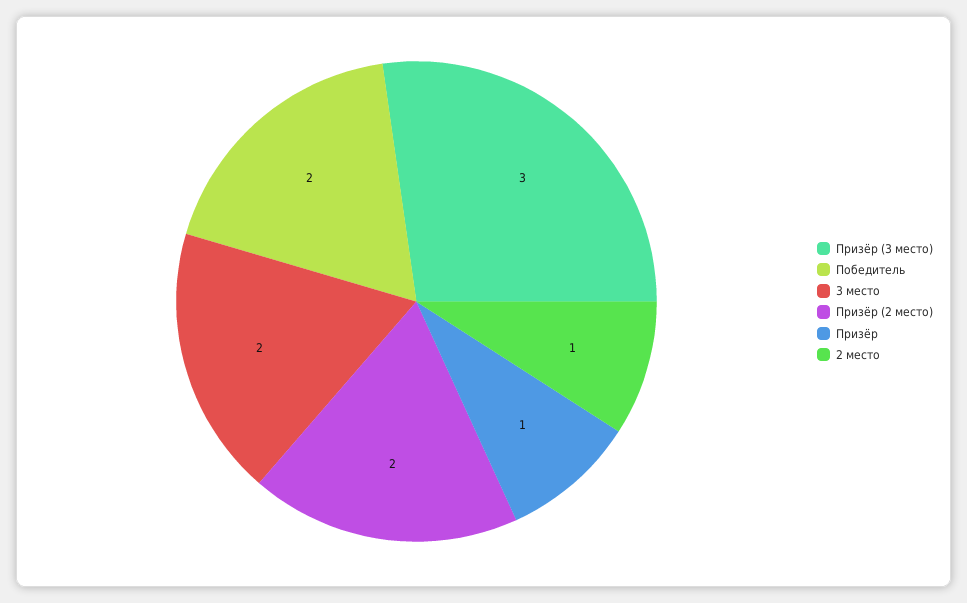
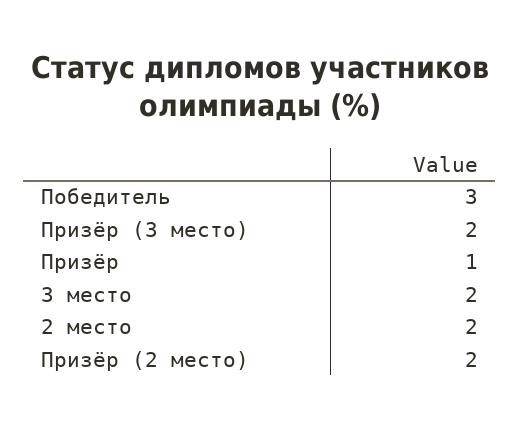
  {
-   "Призёр (3 место)": 3,
+   "Призёр (3 место)": 2,
-   "Победитель": 2,
+   "Победитель": 3,
    "3 место": 2,
    "Призёр (2 место)": 2,
    "Призёр": 1,
-   "2 место": 1
+   "2 место": 2
  }

